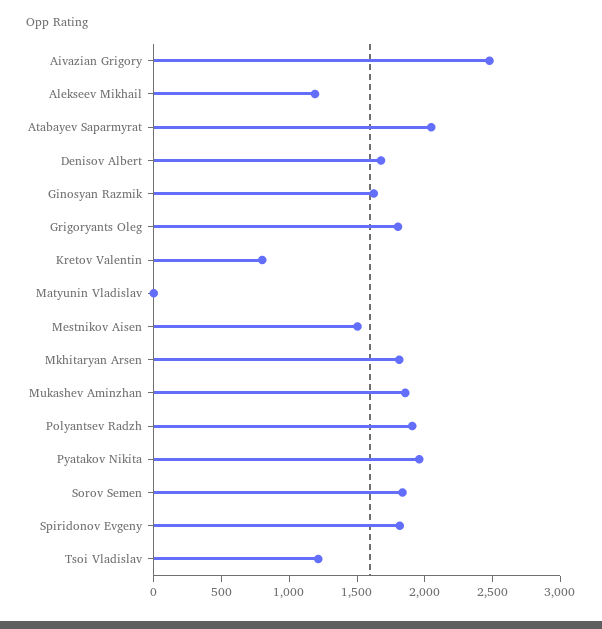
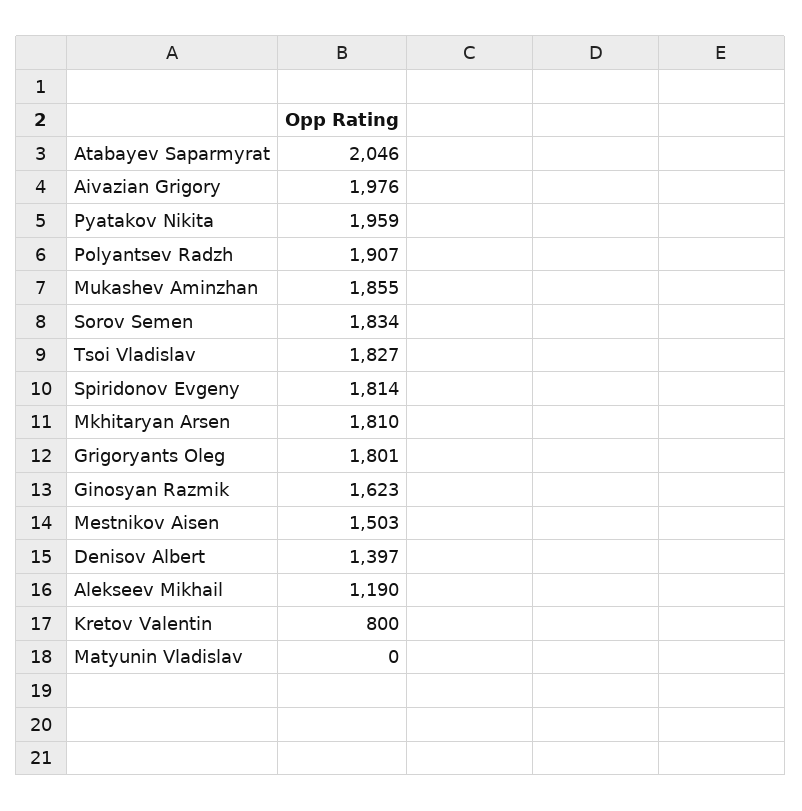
  {
-   "Aivazian Grigory": 2500,
+   "Aivazian Grigory": 1976,
    "Alekseev Mikhail": 1190,
    "Atabayev Saparmyrat": 2046,
-   "Denisov Albert": 1700,
+   "Denisov Albert": 1397,
    "Ginosyan Razmik": 1623,
    "Grigoryants Oleg": 1801,
    "Kretov Valentin": 800,
    "Matyunin Vladislav": 0,
    "Mestnikov Aisen": 1503,
    "Mkhitaryan Arsen": 1810,
    "Mukashev Aminzhan": 1855,
    "Polyantsev Radzh": 1907,
    "Pyatakov Nikita": 1959,
    "Sorov Semen": 1834,
    "Spiridonov Evgeny": 1814,
-   "Tsoi Vladislav": 1200
+   "Tsoi Vladislav": 1827
  }

